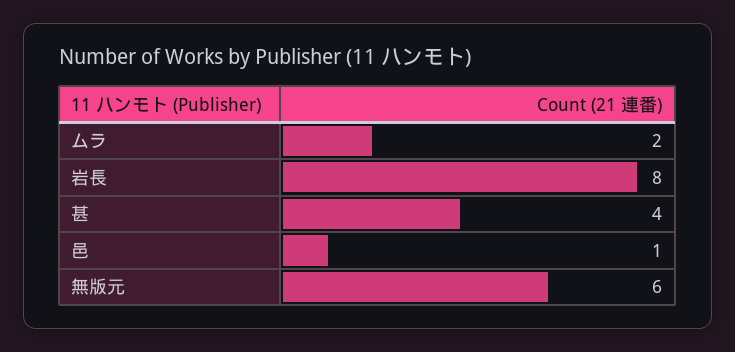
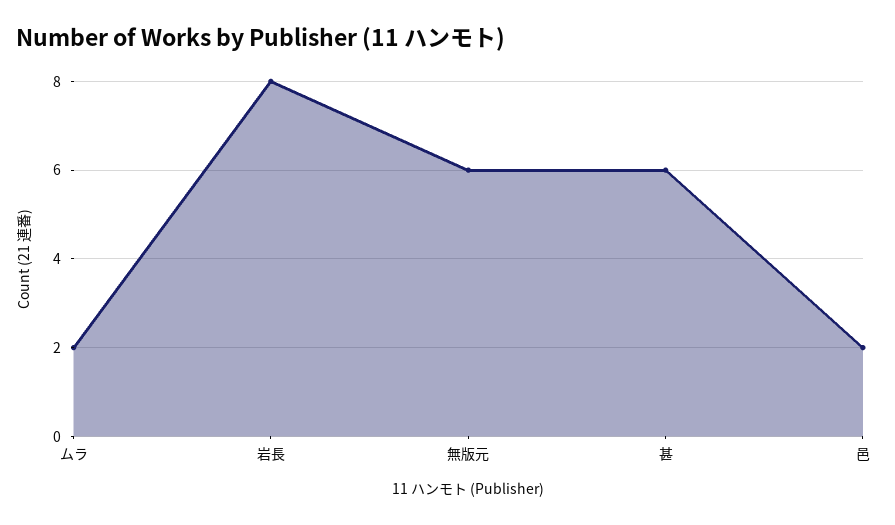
  {
    "ムラ": 2,
    "岩長": 8,
-   "甚": 4,
+   "甚": 6,
-   "邑": 1,
+   "邑": 2,
    "無版元": 6
  }

